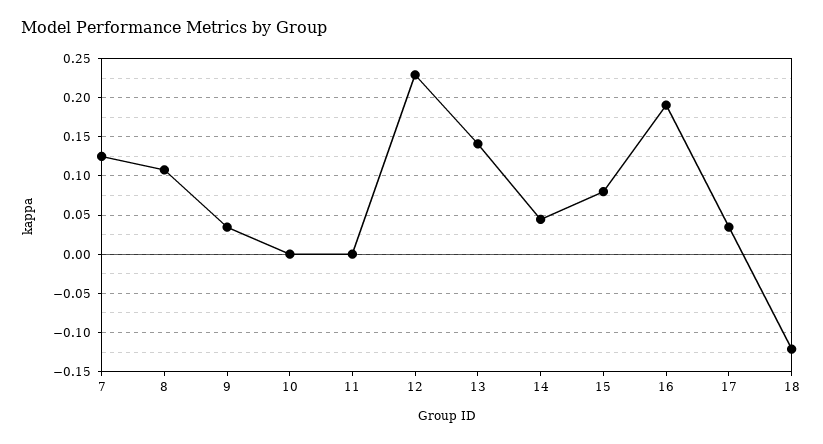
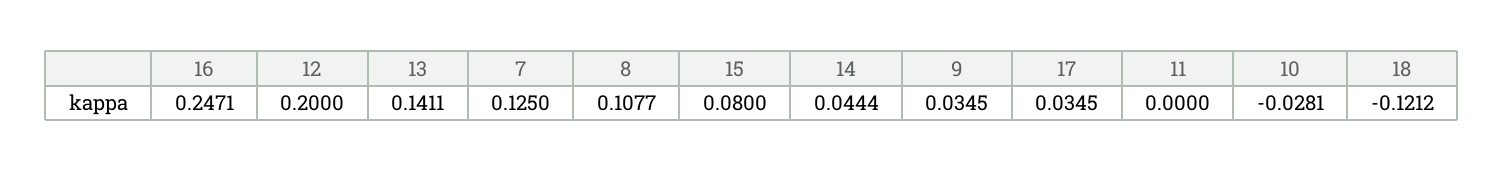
  {
    "7": 0.125,
    "8": 0.1077,
    "9": 0.0345,
-   "10": 0,
+   "10": -0.0281,
    "11": 0,
-   "12": 0.23,
+   "12": 0.2,
    "13": 0.1411,
    "14": 0.0444,
    "15": 0.08,
-   "16": 0.19,
+   "16": 0.2471,
    "17": 0.0345,
    "18": -0.1212
  }

